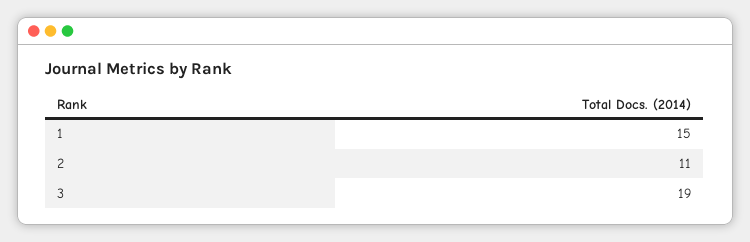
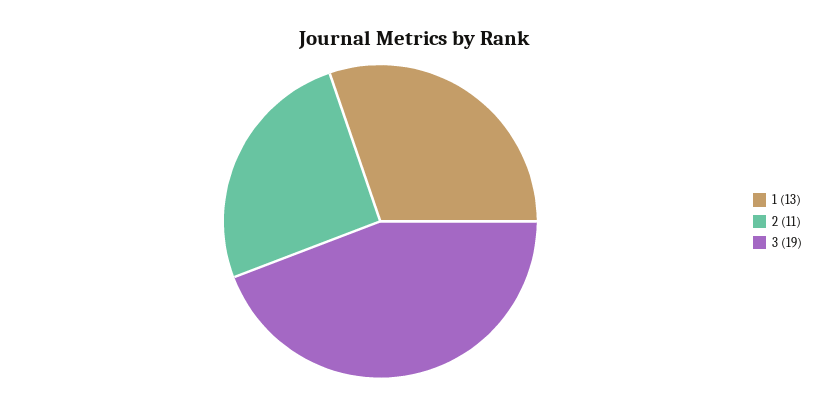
  {
-   "1": 15,
+   "1": 13,
    "2": 11,
    "3": 19
  }

